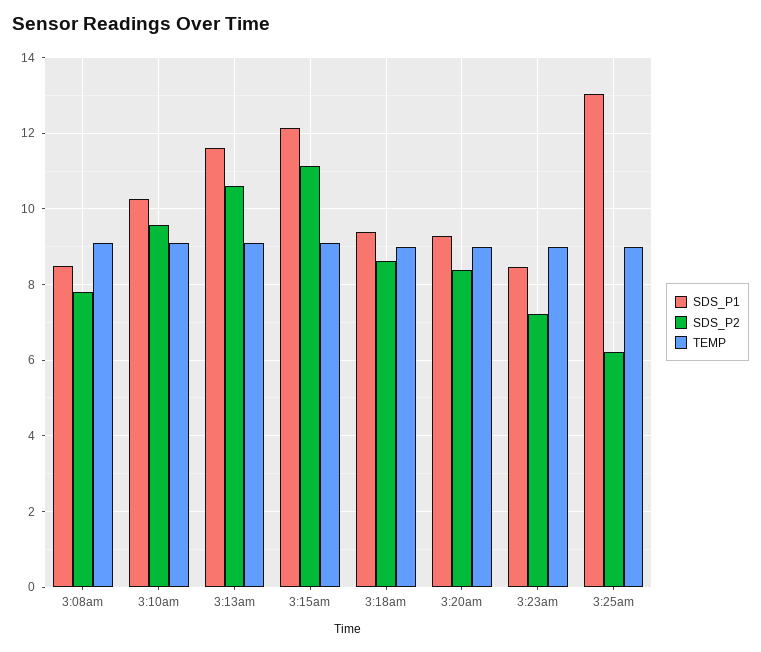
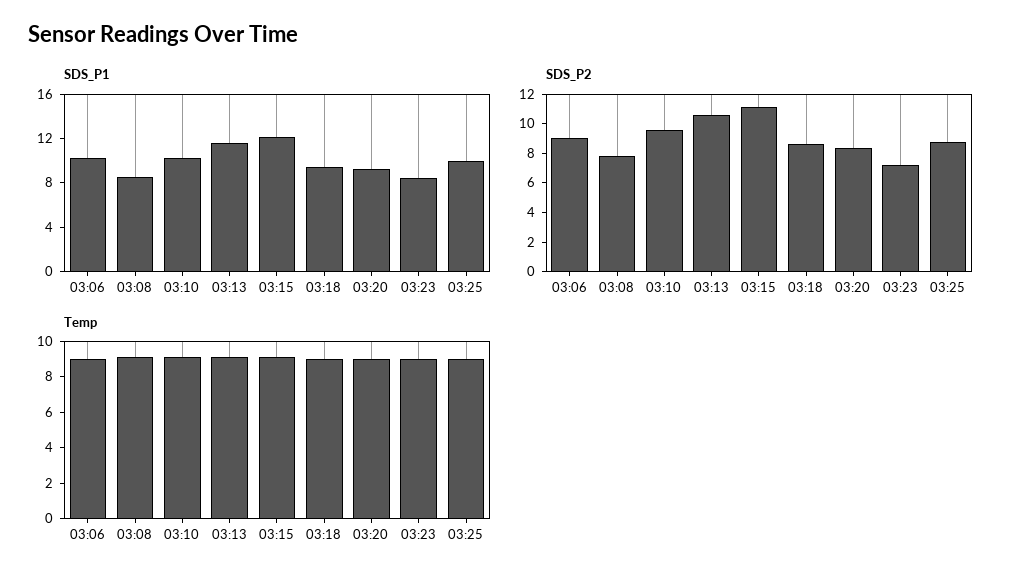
  {
    "SDS_P1": {
      "3:08am": 8.6,
      "3:10am": 10.2,
      "3:13am": 11.6,
      "3:15am": 12.2,
      "3:18am": 9.4,
      "3:20am": 9.2,
      "3:23am": 8.4,
-     "3:25am": 13
+     "3:25am": 10,
+     "03:06": 10
    },
    "SDS_P2": {
      "3:08am": 7.8,
      "3:10am": 9.6,
      "3:13am": 10.6,
      "3:15am": 11.2,
      "3:18am": 8.6,
      "3:20am": 8.4,
      "3:23am": 7.2,
-     "3:25am": 6.2
+     "3:25am": 9,
+     "03:06": 9
    },
    "TEMP": {
      "3:08am": 9.2,
      "3:10am": 9.2,
      "3:13am": 9.2,
      "3:15am": 9.2,
      "3:18am": 9,
      "3:20am": 9,
      "3:23am": 9,
-     "3:25am": 9
+     "3:25am": 9,
+     "03:06": 9
    }
  }

